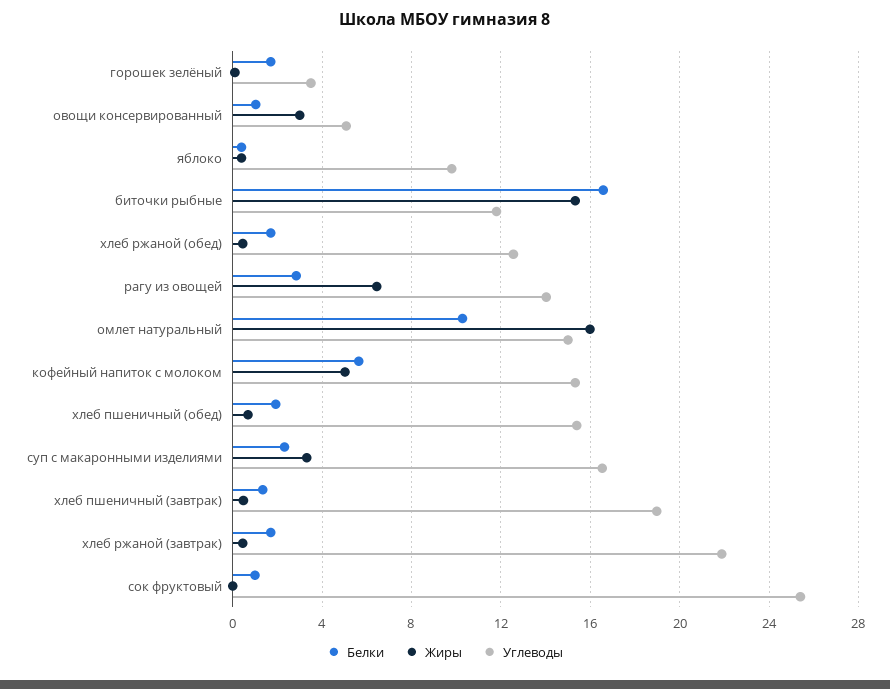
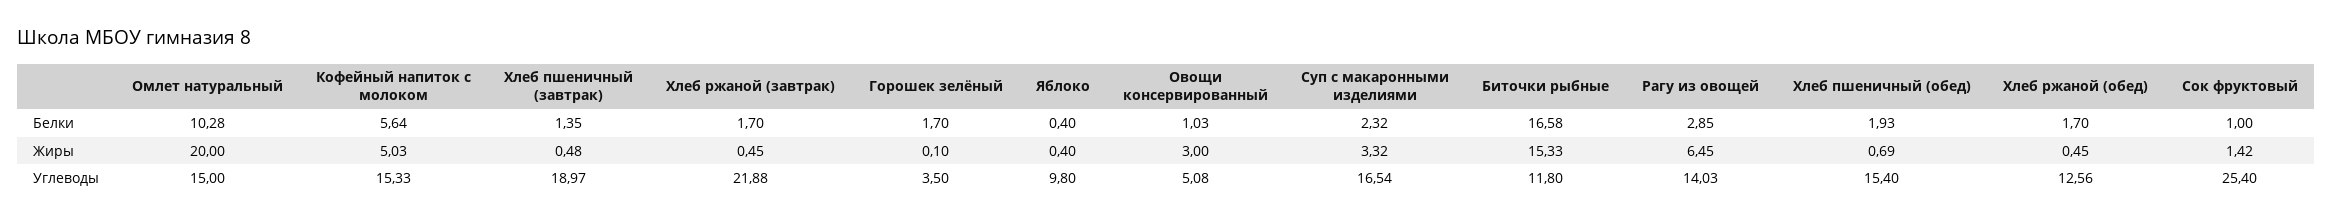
  {
    "Белки": {
      "горошек зелёный": 1.7,
      "овощи консервированный": 1.03,
      "яблоко": 0.4,
      "биточки рыбные": 16.58,
      "хлеб ржаной (обед)": 1.7,
      "рагу из овощей": 2.85,
      "омлет натуральный": 10.28,
      "кофейный напиток с молоком": 5.64,
      "хлеб пшеничный (обед)": 1.93,
      "суп с макаронными изделиями": 2.32,
      "хлеб пшеничный (завтрак)": 1.35,
      "хлеб ржаной (завтрак)": 1.7,
      "сок фруктовый": 1
    },
    "Жиры": {
      "горошек зелёный": 0.1,
      "овощи консервированный": 3,
      "яблоко": 0.4,
      "биточки рыбные": 15.33,
      "хлеб ржаной (обед)": 0.45,
      "рагу из овощей": 6.45,
-     "омлет натуральный": 16,
+     "омлет натуральный": 20,
      "кофейный напиток с молоком": 5.03,
      "хлеб пшеничный (обед)": 0.69,
      "суп с макаронными изделиями": 3.32,
      "хлеб пшеничный (завтрак)": 0.48,
      "хлеб ржаной (завтрак)": 0.45,
-     "сок фруктовый": 0
+     "сок фруктовый": 1.42
    },
    "Углеводы": {
      "горошек зелёный": 3.5,
      "овощи консервированный": 5.08,
      "яблоко": 9.8,
      "биточки рыбные": 11.8,
      "хлеб ржаной (обед)": 12.56,
      "рагу из овощей": 14.03,
      "омлет натуральный": 15,
      "кофейный напиток с молоком": 15.33,
      "хлеб пшеничный (обед)": 15.4,
      "суп с макаронными изделиями": 16.54,
      "хлеб пшеничный (завтрак)": 18.97,
      "хлеб ржаной (завтрак)": 21.88,
      "сок фруктовый": 25.4
    }
  }

